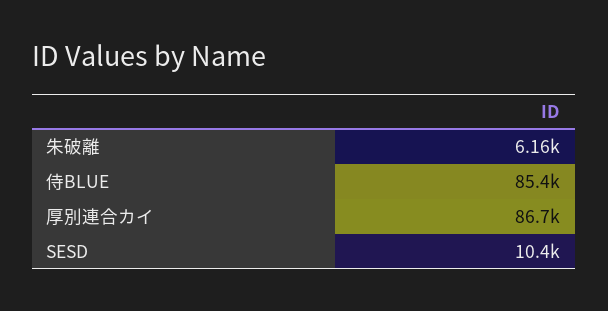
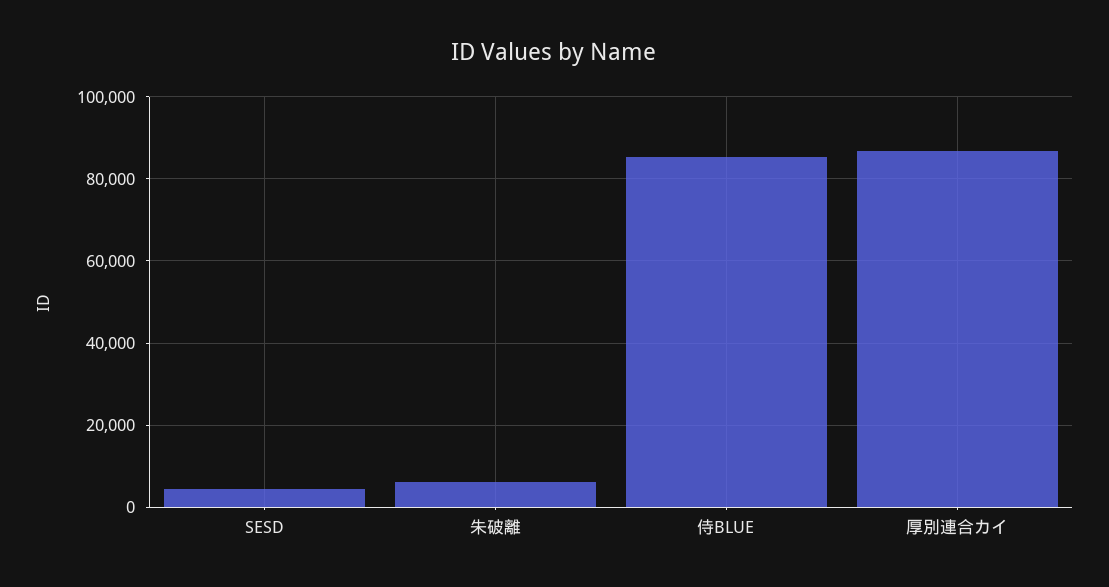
  {
    "朱破離": 6160,
    "侍BLUE": 85400,
    "厚別連合カイ": 86700,
-   "SESD": 10400
+   "SESD": 4000
  }

